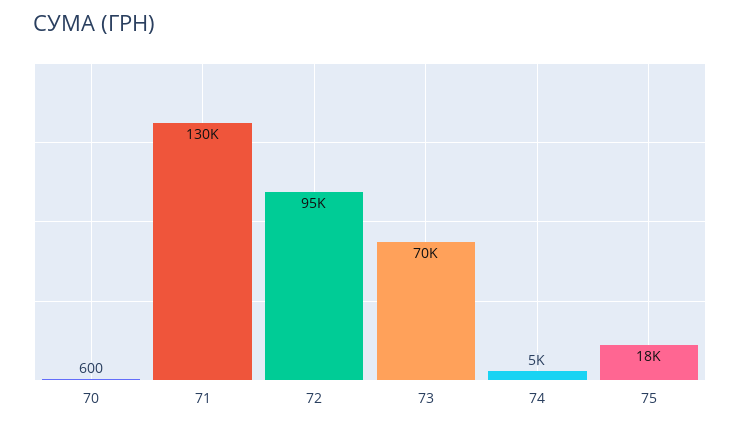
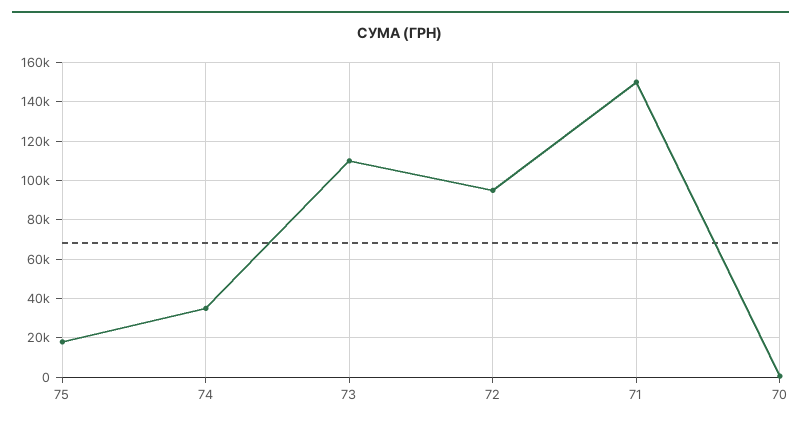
  {
    "70": 600,
-   "71": 130000,
+   "71": 150000,
    "72": 95000,
-   "73": 70000,
+   "73": 110000,
-   "74": 5000,
+   "74": 35000,
    "75": 18000
  }

